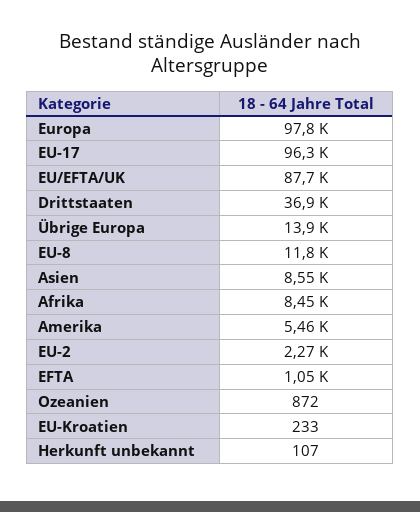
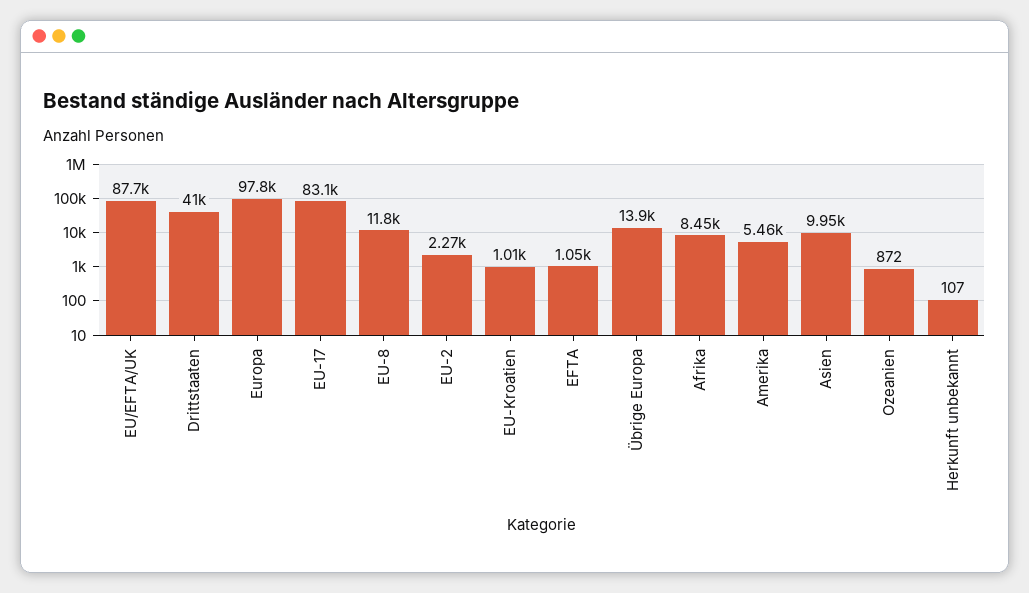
  {
    "Europa": 97800,
-   "EU-17": 96300,
+   "EU-17": 83100,
    "EU/EFTA/UK": 87700,
-   "Drittstaaten": 36900,
+   "Drittstaaten": 41000,
    "Übrige Europa": 13900,
    "EU-8": 11800,
-   "Asien": 8550,
+   "Asien": 9950,
    "Afrika": 8450,
    "Amerika": 5460,
    "EU-2": 2270,
    "EFTA": 1050,
    "Ozeanien": 872,
-   "EU-Kroatien": 233,
+   "EU-Kroatien": 1010,
    "Herkunft unbekannt": 107
  }

